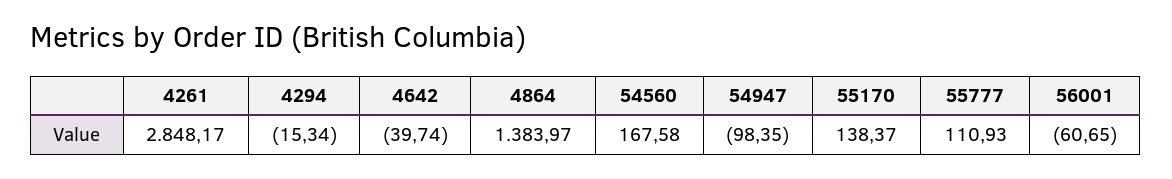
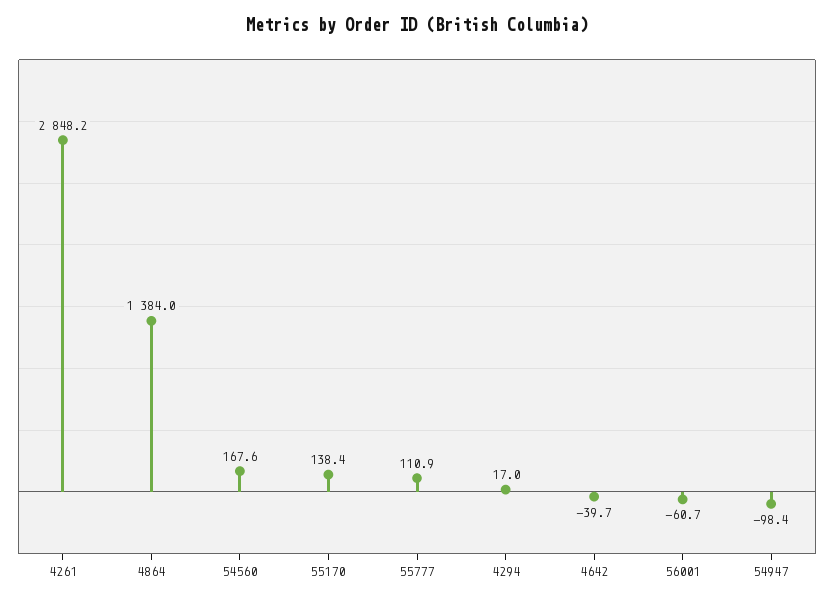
  {
    "4261": 2848.17,
-   "4294": -15.34,
+   "4294": 17,
    "4642": -39.74,
    "4864": 1383.97,
    "54560": 167.58,
    "54947": -98.35,
    "55170": 138.37,
    "55777": 110.93,
    "56001": -60.65
  }

